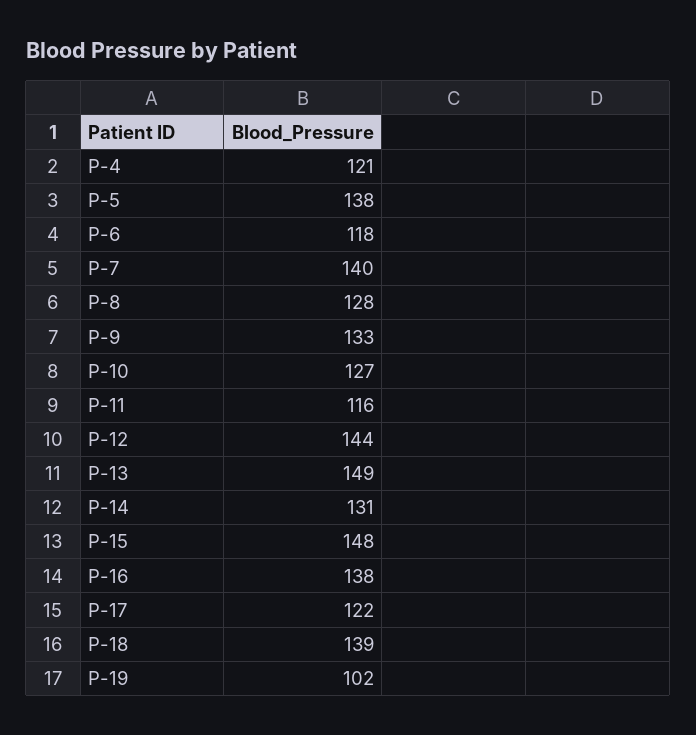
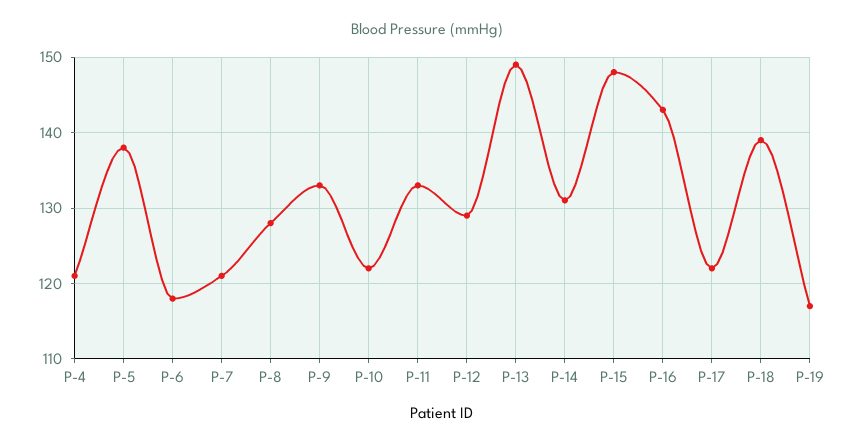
  {
    "P-4": 121,
    "P-5": 138,
    "P-6": 118,
-   "P-7": 140,
+   "P-7": 121,
    "P-8": 128,
    "P-9": 133,
-   "P-10": 127,
+   "P-10": 122,
-   "P-11": 116,
+   "P-11": 133,
-   "P-12": 144,
+   "P-12": 129,
    "P-13": 149,
    "P-14": 131,
    "P-15": 148,
-   "P-16": 138,
+   "P-16": 143,
    "P-17": 122,
    "P-18": 139,
-   "P-19": 102
+   "P-19": 117
  }

